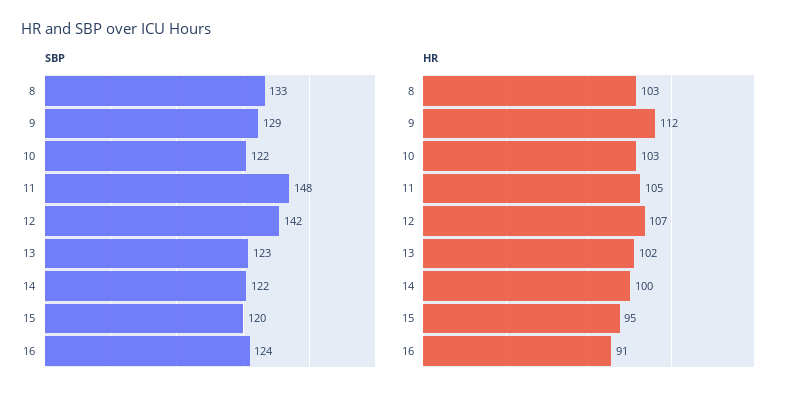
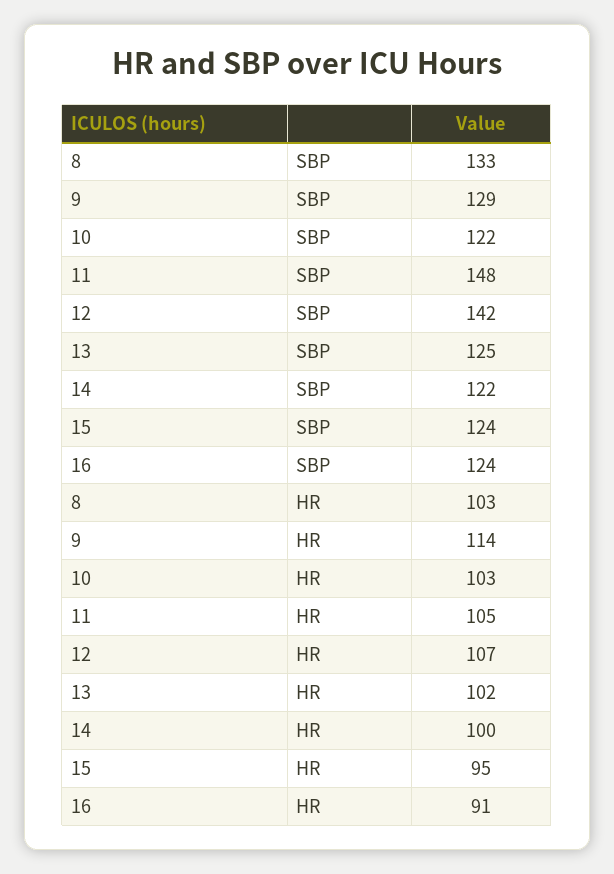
  {
    "SBP": {
      "8": 133,
      "9": 129,
      "10": 122,
      "11": 148,
      "12": 142,
-     "13": 123,
+     "13": 125,
      "14": 122,
-     "15": 120,
+     "15": 124,
      "16": 124
    },
    "HR": {
      "8": 103,
-     "9": 112,
+     "9": 114,
      "10": 103,
      "11": 105,
      "12": 107,
      "13": 102,
      "14": 100,
      "15": 95,
      "16": 91
    }
  }

